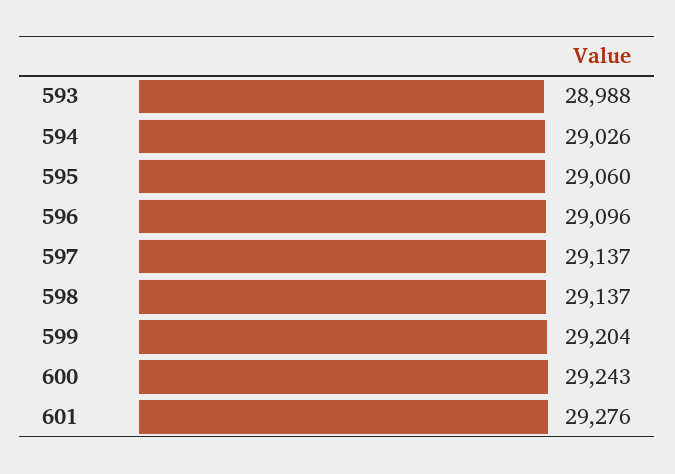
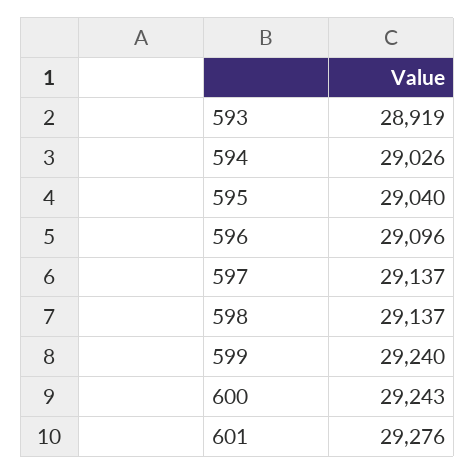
  {
-   "593": 28988,
+   "593": 28919,
    "594": 29026,
-   "595": 29060,
+   "595": 29040,
    "596": 29096,
    "597": 29137,
    "598": 29137,
-   "599": 29204,
+   "599": 29240,
    "600": 29243,
    "601": 29276
  }

